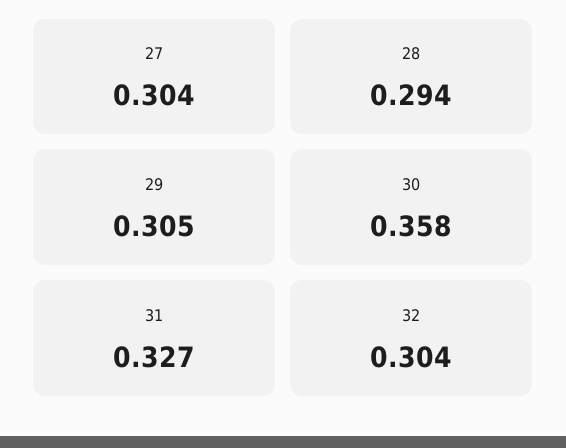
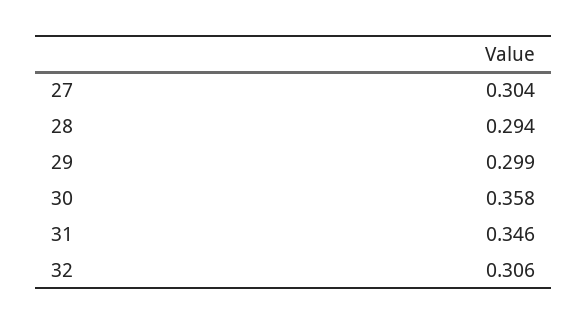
  {
    "27": 0.304,
    "28": 0.294,
-   "29": 0.305,
+   "29": 0.299,
    "30": 0.358,
-   "31": 0.327,
+   "31": 0.346,
-   "32": 0.304
+   "32": 0.306
  }

